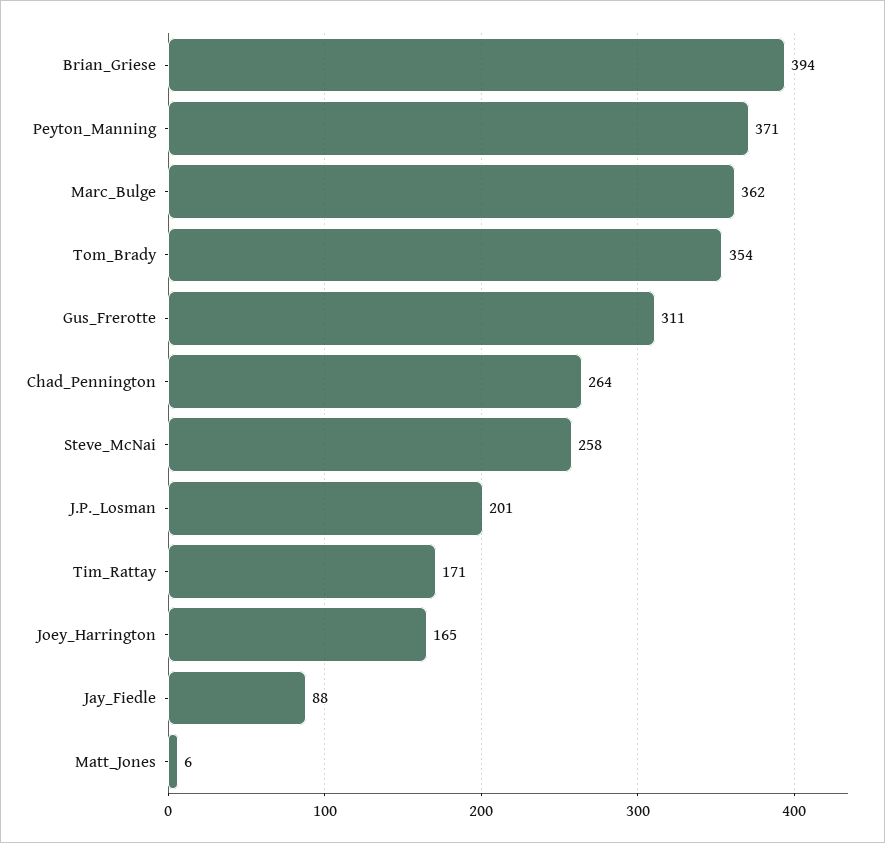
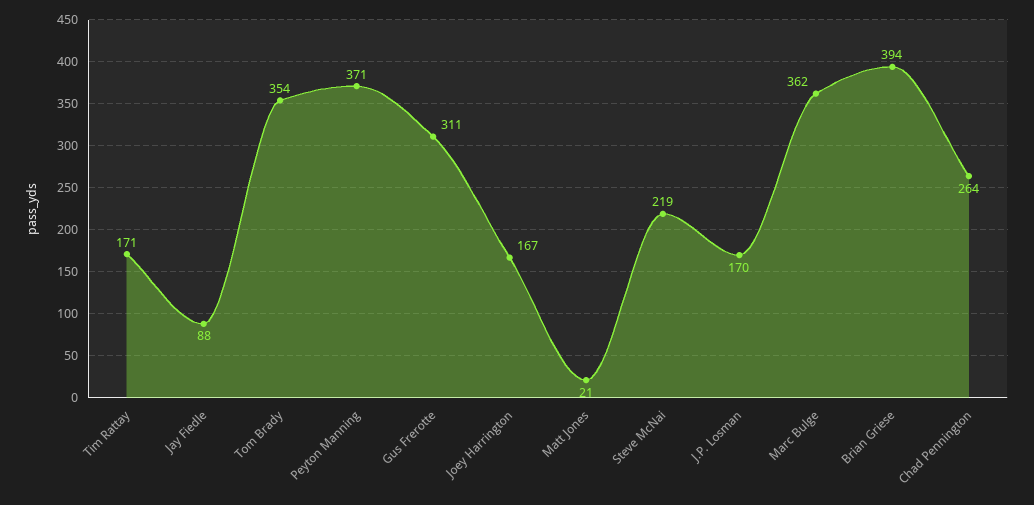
  {
    "Brian_Griese": 394,
    "Peyton_Manning": 371,
    "Marc_Bulge": 362,
    "Tom_Brady": 354,
    "Gus_Frerotte": 311,
    "Chad_Pennington": 264,
-   "Steve_McNai": 258,
+   "Steve_McNai": 219,
-   "J.P._Losman": 201,
+   "J.P._Losman": 170,
    "Tim_Rattay": 171,
-   "Joey_Harrington": 165,
+   "Joey_Harrington": 167,
    "Jay_Fiedle": 88,
-   "Matt_Jones": 6
+   "Matt_Jones": 21
  }

